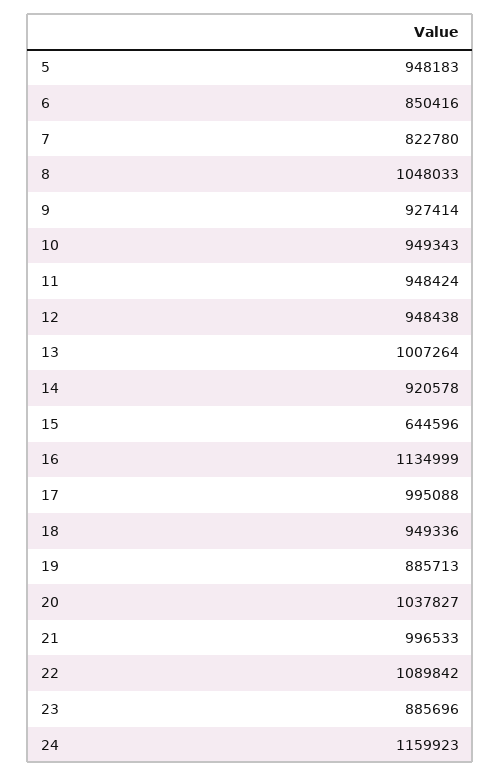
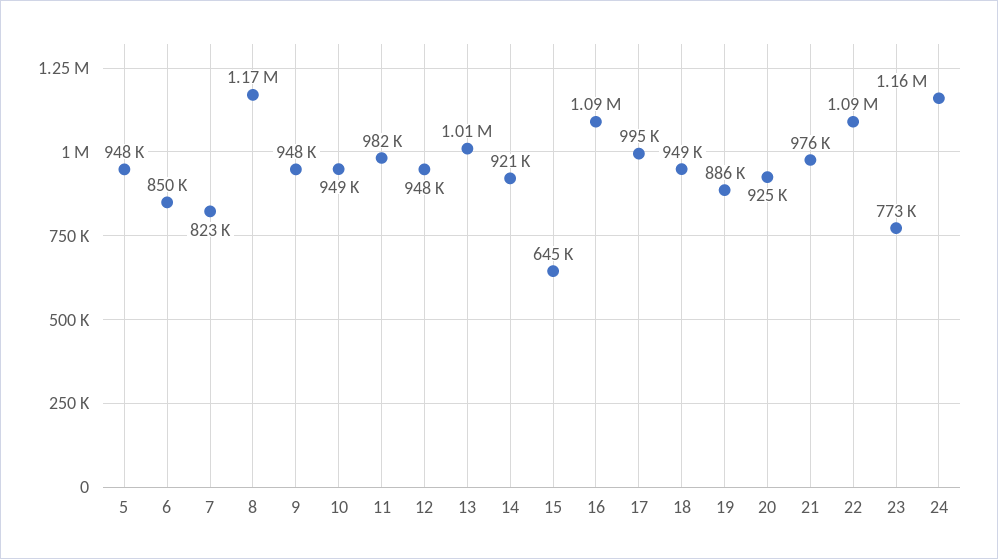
  {
    "5": 948183,
    "6": 850416,
    "7": 822780,
-   "8": 1048033,
+   "8": 1170000,
-   "9": 927414,
+   "9": 948000,
    "10": 949343,
-   "11": 948424,
+   "11": 982000,
    "12": 948438,
    "13": 1007264,
    "14": 920578,
    "15": 644596,
-   "16": 1134999,
+   "16": 1090000,
    "17": 995088,
    "18": 949336,
    "19": 885713,
-   "20": 1037827,
+   "20": 925000,
-   "21": 996533,
+   "21": 976000,
    "22": 1089842,
-   "23": 885696,
+   "23": 773000,
    "24": 1159923
  }

